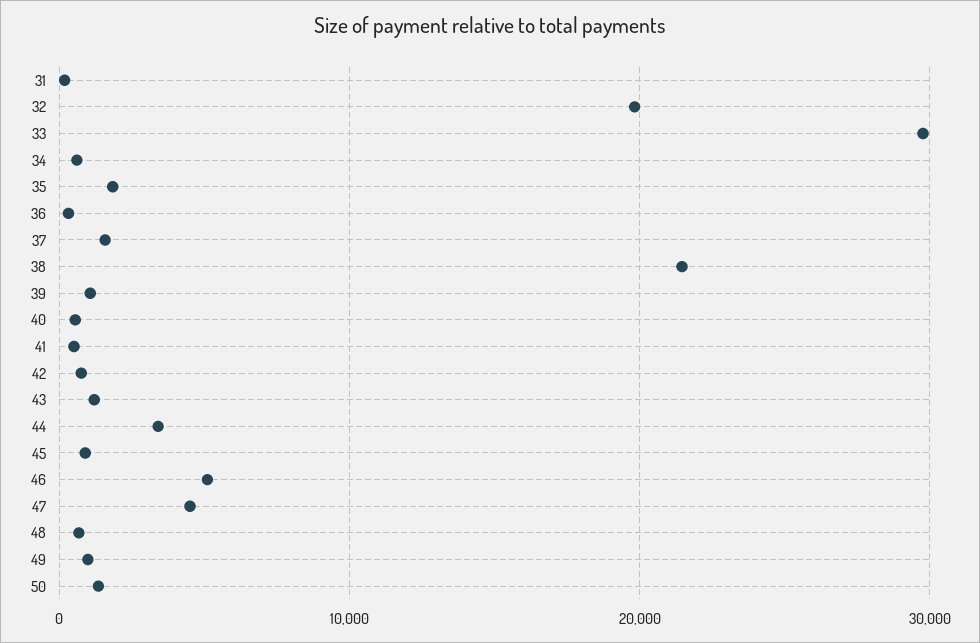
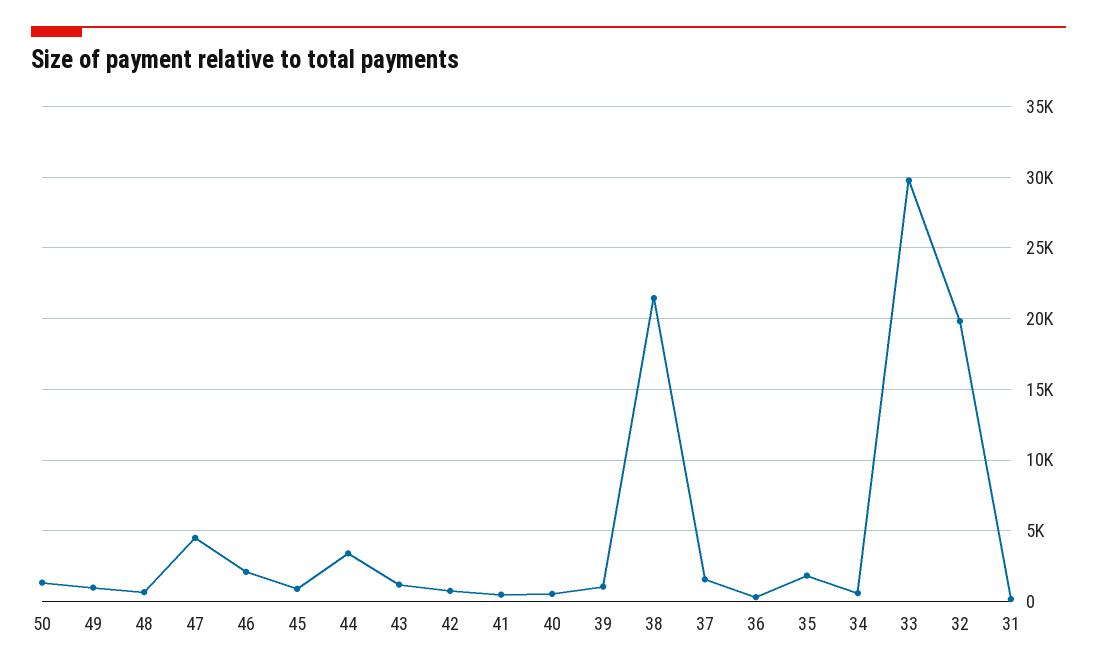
  {
    "31": 0,
    "32": 20000,
    "33": 30000,
    "34": 500,
    "35": 2000,
    "36": 500,
    "37": 1500,
    "38": 21500,
    "39": 1000,
    "40": 500,
    "41": 500,
    "42": 1000,
    "43": 1000,
    "44": 3500,
    "45": 1000,
-   "46": 5000,
+   "46": 2000,
    "47": 4500,
    "48": 500,
    "49": 1000,
    "50": 1500
  }

